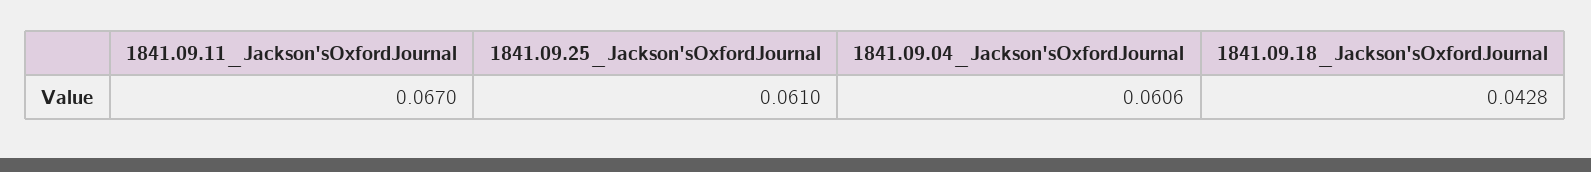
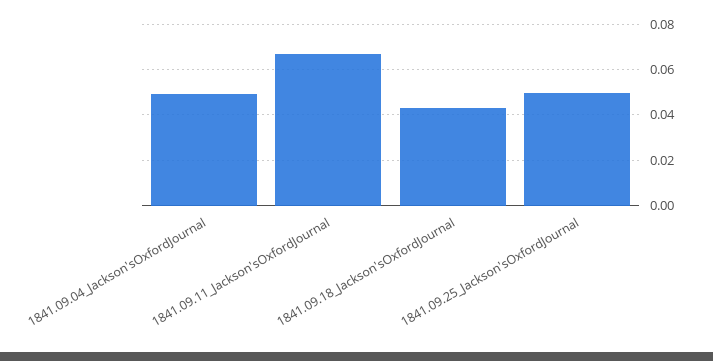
  {
    "1841.09.11_Jackson'sOxfordJournal": 0.067,
-   "1841.09.25_Jackson'sOxfordJournal": 0.061,
+   "1841.09.25_Jackson'sOxfordJournal": 0.05,
-   "1841.09.04_Jackson'sOxfordJournal": 0.0606,
+   "1841.09.04_Jackson'sOxfordJournal": 0.05,
    "1841.09.18_Jackson'sOxfordJournal": 0.0428
  }

